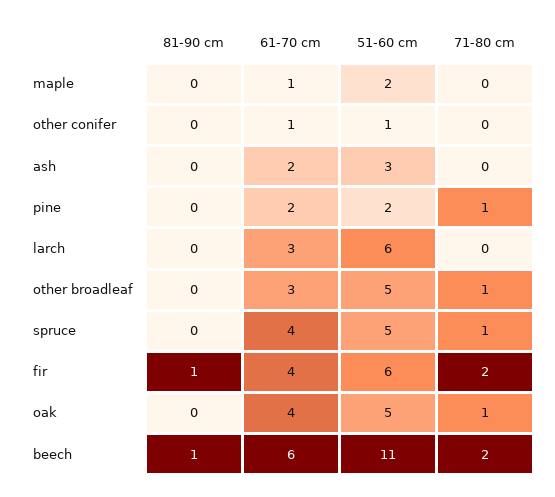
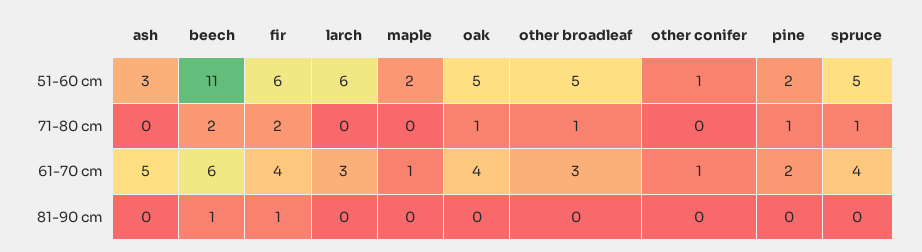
  {
    "81-90 cm": {
      "maple": 0,
      "other conifer": 0,
      "ash": 0,
      "pine": 0,
      "larch": 0,
      "other broadleaf": 0,
      "spruce": 0,
      "fir": 1,
      "oak": 0,
      "beech": 1
    },
    "61-70 cm": {
      "maple": 1,
      "other conifer": 1,
-     "ash": 2,
+     "ash": 5,
      "pine": 2,
      "larch": 3,
      "other broadleaf": 3,
      "spruce": 4,
      "fir": 4,
      "oak": 4,
      "beech": 6
    },
    "51-60 cm": {
      "maple": 2,
      "other conifer": 1,
      "ash": 3,
      "pine": 2,
      "larch": 6,
      "other broadleaf": 5,
      "spruce": 5,
      "fir": 6,
      "oak": 5,
      "beech": 11
    },
    "71-80 cm": {
      "maple": 0,
      "other conifer": 0,
      "ash": 0,
      "pine": 1,
      "larch": 0,
      "other broadleaf": 1,
      "spruce": 1,
      "fir": 2,
      "oak": 1,
      "beech": 2
    }
  }

